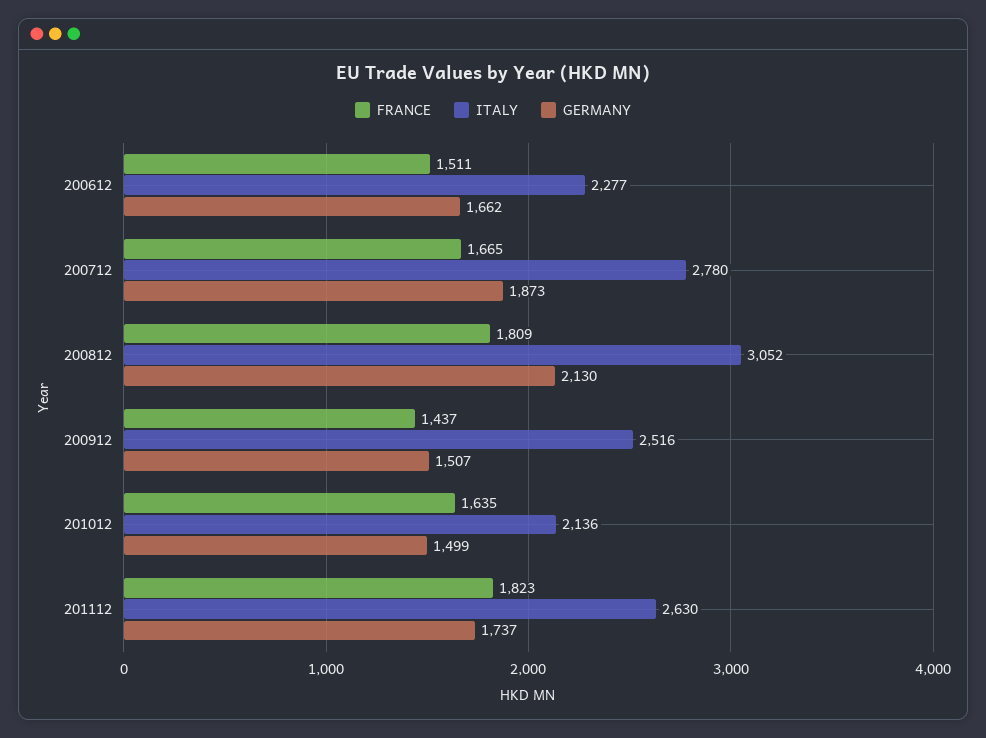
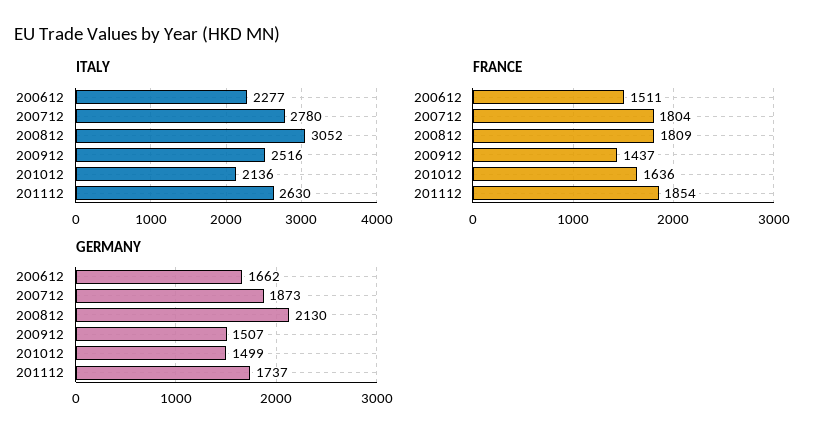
  {
    "FRANCE": {
      "200612": 1511,
-     "200712": 1665,
+     "200712": 1804,
      "200812": 1809,
      "200912": 1437,
-     "201012": 1635,
+     "201012": 1636,
-     "201112": 1823
+     "201112": 1854
    },
    "ITALY": {
      "200612": 2277,
      "200712": 2780,
      "200812": 3052,
      "200912": 2516,
      "201012": 2136,
      "201112": 2630
    },
    "GERMANY": {
      "200612": 1662,
      "200712": 1873,
      "200812": 2130,
      "200912": 1507,
      "201012": 1499,
      "201112": 1737
    }
  }

